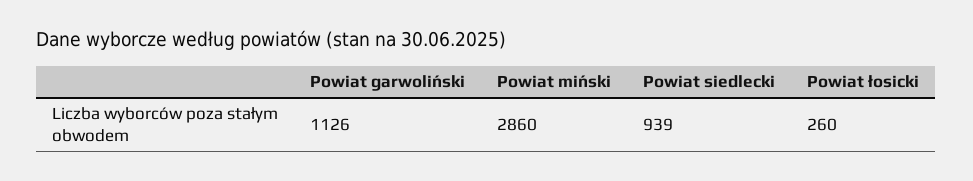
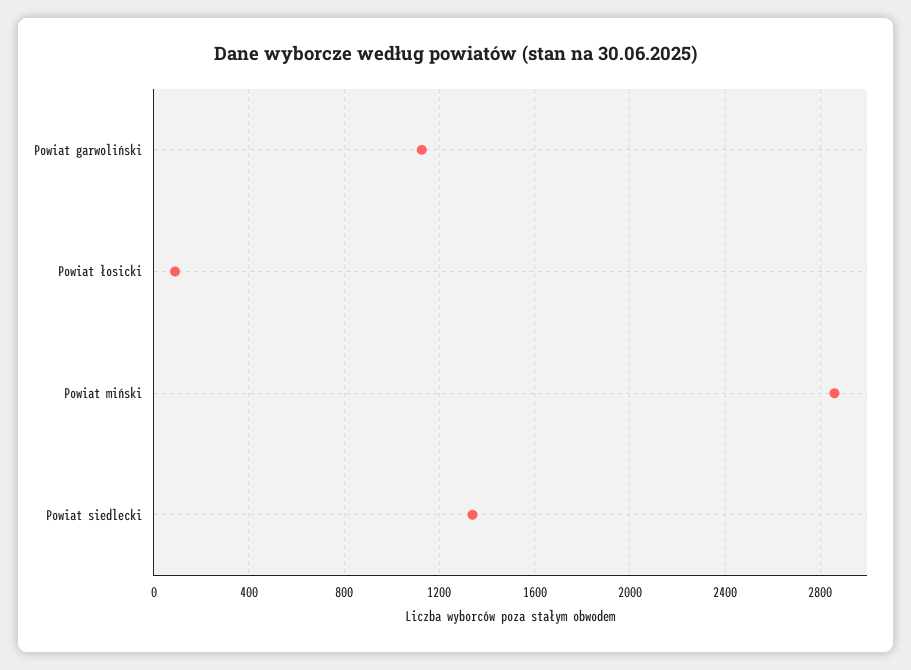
  {
    "Powiat garwoliński": 1126,
    "Powiat miński": 2860,
-   "Powiat siedlecki": 939,
+   "Powiat siedlecki": 1350,
-   "Powiat łosicki": 260
+   "Powiat łosicki": 100
  }

